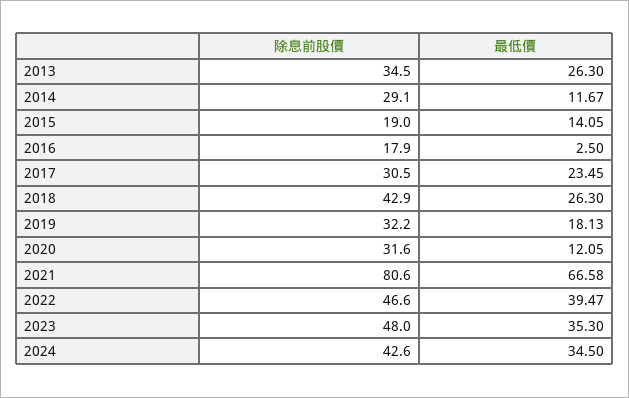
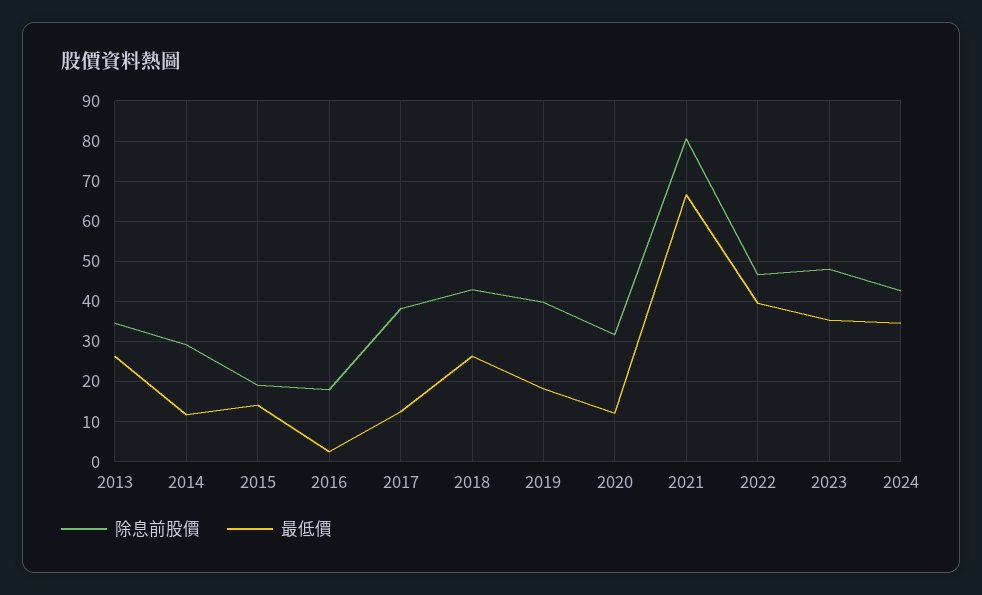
  {
    "除息前股價": {
      "2013": 34.5,
      "2014": 29.1,
      "2015": 19,
      "2016": 17.9,
-     "2017": 30.5,
+     "2017": 38,
      "2018": 42.9,
-     "2019": 32.2,
+     "2019": 40,
      "2020": 31.6,
      "2021": 80.6,
      "2022": 46.6,
      "2023": 48,
      "2024": 42.6
    },
    "最低價": {
      "2013": 26.3,
      "2014": 11.67,
      "2015": 14.05,
      "2016": 2.5,
-     "2017": 23.45,
+     "2017": 12,
      "2018": 26.3,
      "2019": 18.13,
      "2020": 12.05,
      "2021": 66.58,
      "2022": 39.47,
      "2023": 35.3,
      "2024": 34.5
    }
  }

